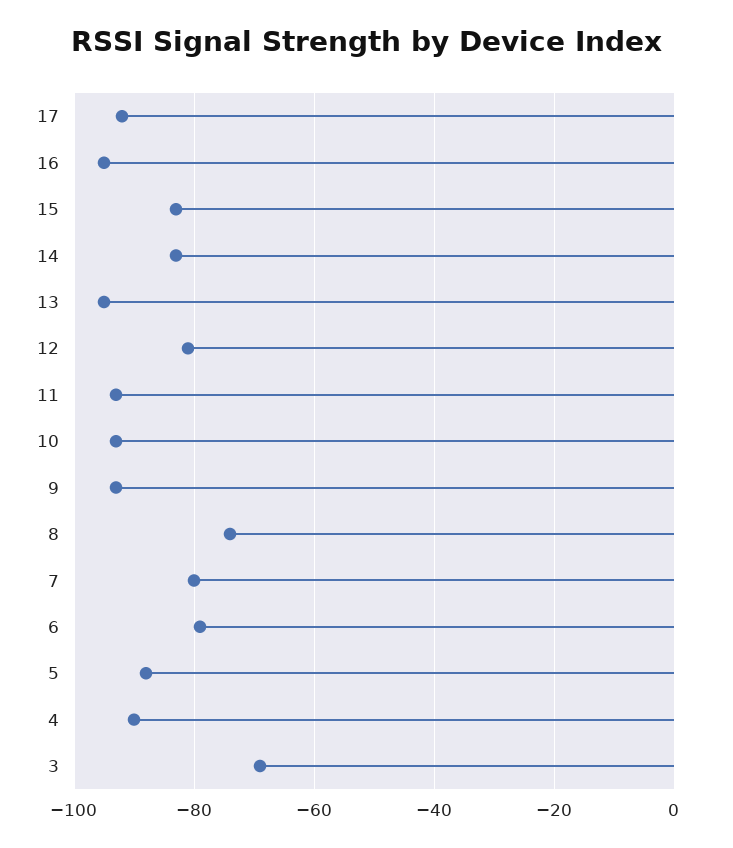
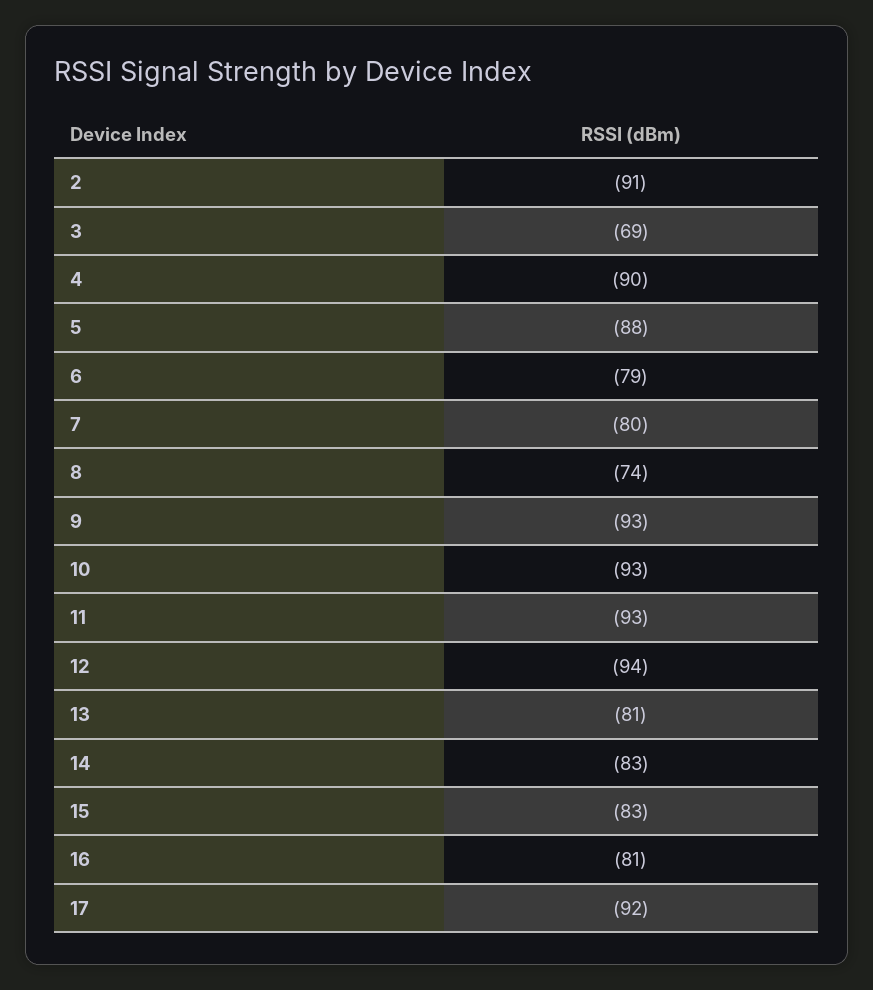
  {
    "17": -92,
-   "16": -95,
+   "16": -81,
    "15": -83,
    "14": -83,
-   "13": -95,
+   "13": -81,
-   "12": -80,
+   "12": -94,
    "11": -93,
    "10": -93,
    "9": -93,
    "8": -74,
    "7": -80,
    "6": -79,
    "5": -88,
    "4": -90,
-   "3": -69
+   "3": -69,
+   "2": -91
  }

